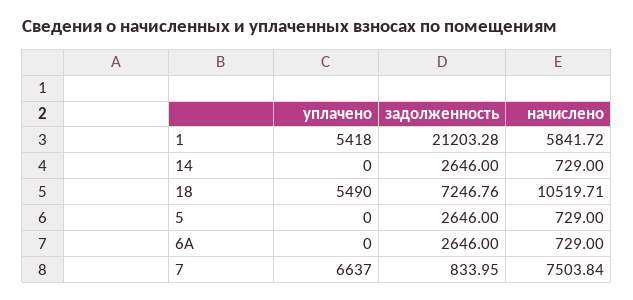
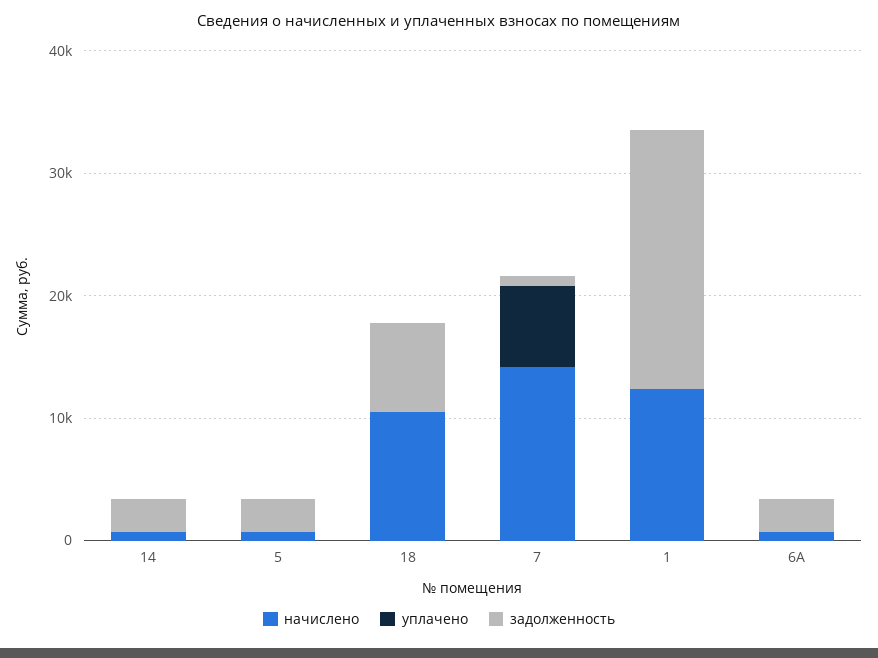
  {
    "уплачено": {
-     "1": 5418,
+     "1": 0,
      "14": 0,
-     "18": 5490,
+     "18": 0,
      "5": 0,
      "6А": 0,
      "7": 6637
    },
    "задолженность": {
      "1": 21203.28,
      "14": 2646,
      "18": 7246.76,
      "5": 2646,
      "6А": 2646,
      "7": 833.95
    },
    "начислено": {
-     "1": 5841.72,
+     "1": 12000,
      "14": 729,
      "18": 10519.71,
      "5": 729,
      "6А": 729,
-     "7": 7503.84
+     "7": 14000
    }
  }

